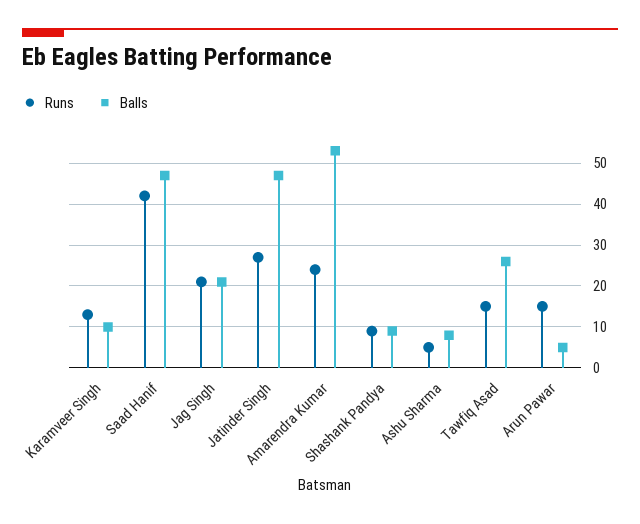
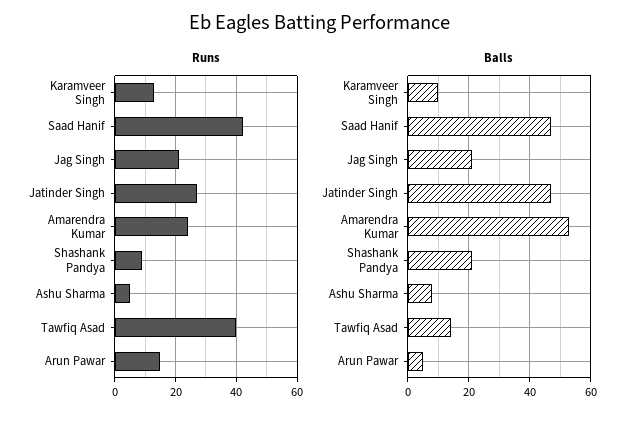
  {
    "Runs": {
      "Karamveer Singh": 15,
      "Saad Hanif": 40,
      "Jag Singh": 20,
      "Jatinder Singh": 25,
      "Amarendra Kumar": 25,
      "Shashank Pandya": 10,
      "Ashu Sharma": 5,
-     "Tawfiq Asad": 15,
+     "Tawfiq Asad": 40,
      "Arun Pawar": 15
    },
    "Balls": {
      "Karamveer Singh": 10,
      "Saad Hanif": 45,
      "Jag Singh": 20,
      "Jatinder Singh": 45,
      "Amarendra Kumar": 55,
-     "Shashank Pandya": 10,
+     "Shashank Pandya": 20,
      "Ashu Sharma": 10,
-     "Tawfiq Asad": 25,
+     "Tawfiq Asad": 15,
      "Arun Pawar": 5
    }
  }

